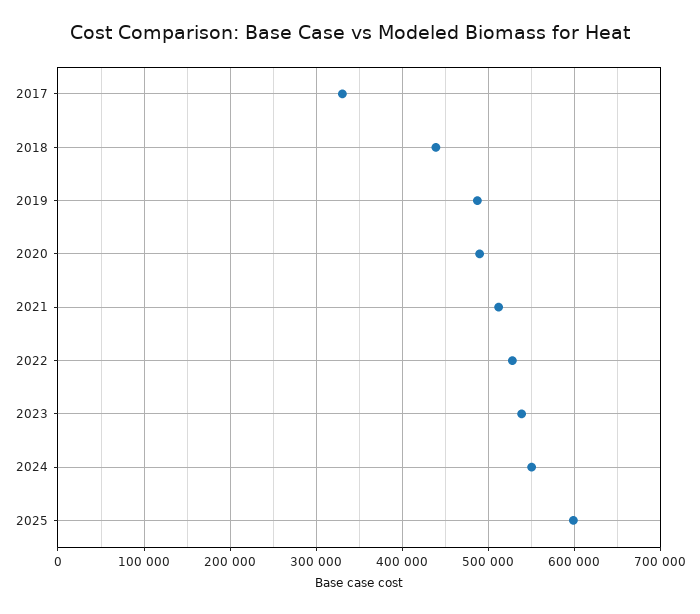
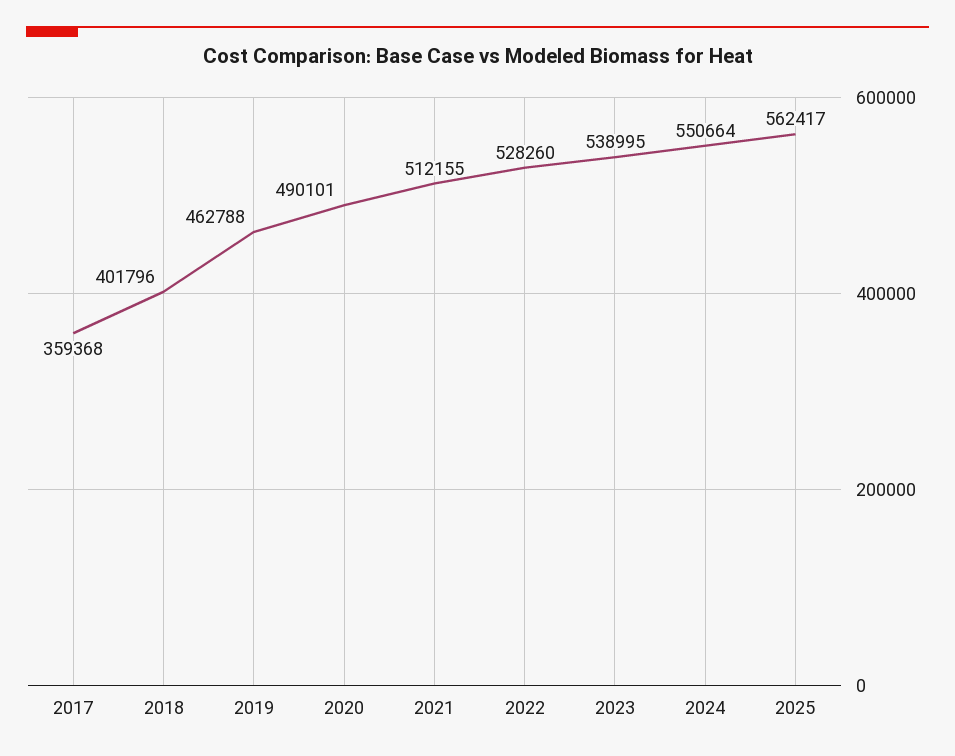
  {
-   "2017": 330000,
+   "2017": 359368,
-   "2018": 440000,
+   "2018": 401796,
-   "2019": 490000,
+   "2019": 462788,
    "2020": 490101,
    "2021": 512155,
    "2022": 528260,
    "2023": 538995,
    "2024": 550664,
-   "2025": 600000
+   "2025": 562417
  }

